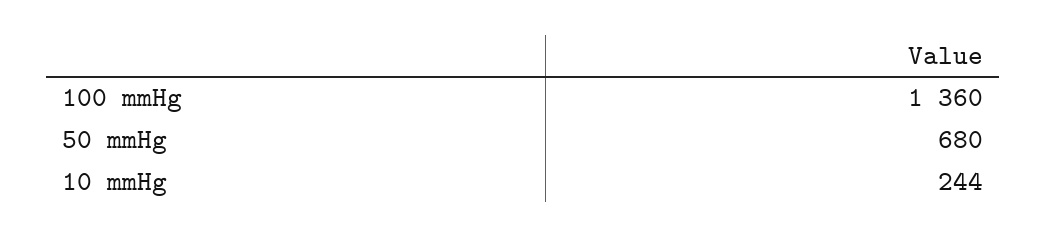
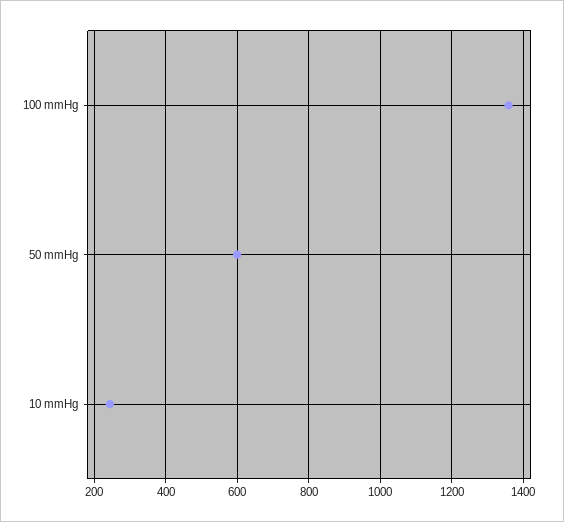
  {
    "100 mmHg": 1360,
-   "50 mmHg": 680,
+   "50 mmHg": 600,
    "10 mmHg": 244
  }

